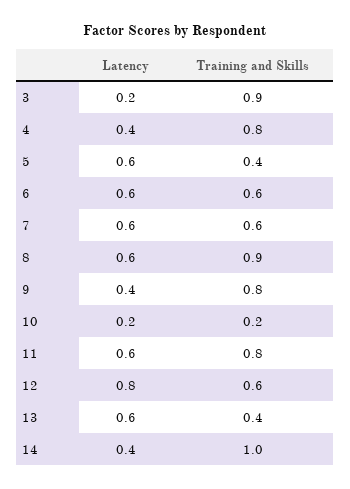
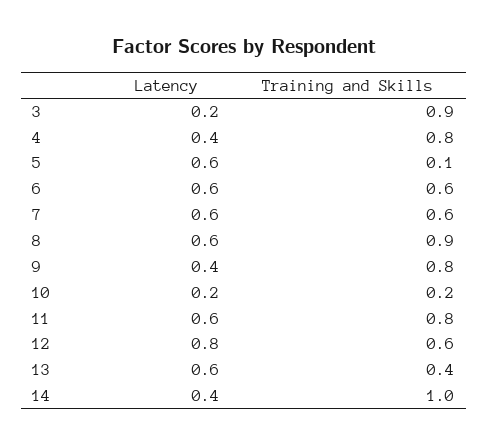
  {
    "Latency": {
      "3": 0.2,
      "4": 0.4,
      "5": 0.6,
      "6": 0.6,
      "7": 0.6,
      "8": 0.6,
      "9": 0.4,
      "10": 0.2,
      "11": 0.6,
      "12": 0.8,
      "13": 0.6,
      "14": 0.4
    },
    "Training and Skills": {
      "3": 0.9,
      "4": 0.8,
-     "5": 0.4,
+     "5": 0.1,
      "6": 0.6,
      "7": 0.6,
      "8": 0.9,
      "9": 0.8,
      "10": 0.2,
      "11": 0.8,
      "12": 0.6,
      "13": 0.4,
      "14": 1
    }
  }

